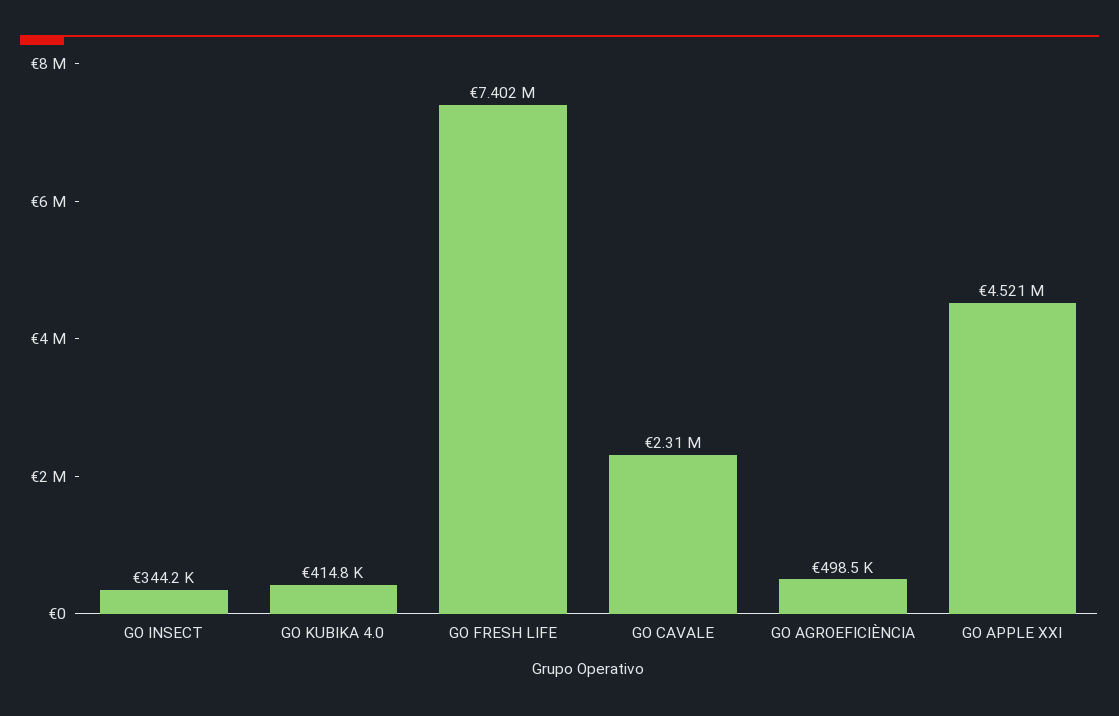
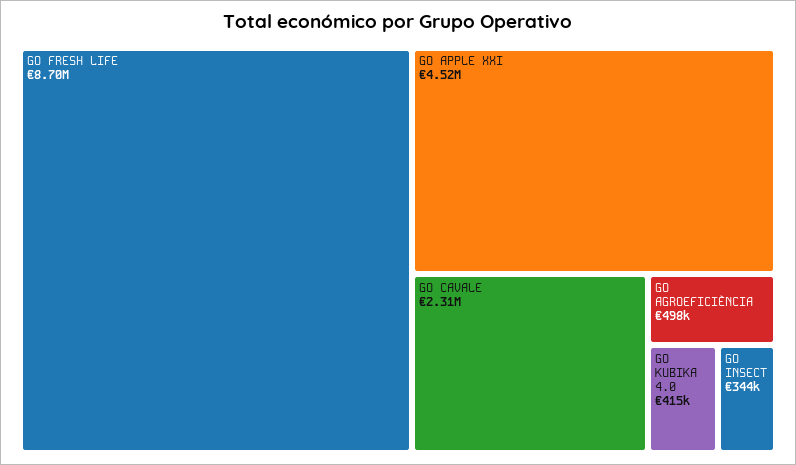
  {
    "GO INSECT": 344200,
    "GO KUBIKA 4.0": 414800,
-   "GO FRESH LIFE": 7402000,
+   "GO FRESH LIFE": 8700000,
    "GO CAVALE": 2310000,
    "GO AGROEFICIÈNCIA": 498500,
    "GO APPLE XXI": 4521000
  }

